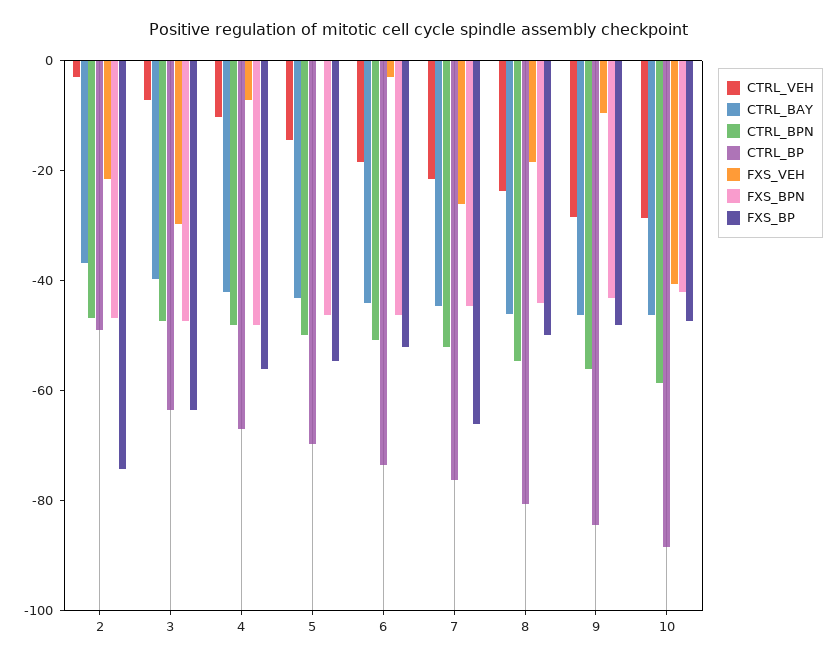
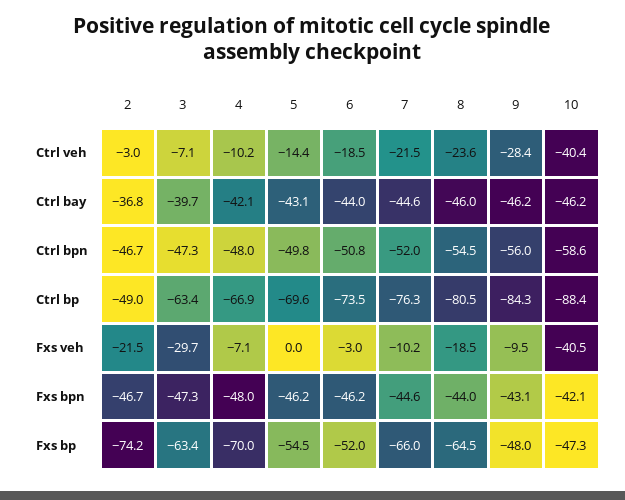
  {
    "CTRL_VEH": {
      "2": -3,
      "3": -7.1,
      "4": -10.2,
      "5": -14.4,
      "6": -18.5,
      "7": -21.5,
      "8": -23.6,
      "9": -28.4,
-     "10": -30
+     "10": -40.4
    },
    "CTRL_BAY": {
      "2": -36.8,
      "3": -39.7,
      "4": -42.1,
      "5": -43.1,
      "6": -44,
      "7": -44.6,
      "8": -46,
      "9": -46.2,
      "10": -46.2
    },
    "CTRL_BPN": {
      "2": -46.7,
      "3": -47.3,
      "4": -48,
      "5": -49.8,
      "6": -50.8,
      "7": -52,
      "8": -54.5,
      "9": -56,
      "10": -58.6
    },
    "CTRL_BP": {
      "2": -49,
      "3": -63.4,
      "4": -66.9,
      "5": -69.6,
      "6": -73.5,
      "7": -76.3,
      "8": -80.5,
      "9": -84.3,
      "10": -88.4
    },
    "FXS_VEH": {
      "2": -21.5,
      "3": -29.7,
      "4": -7.1,
      "5": 0,
      "6": -3,
-     "7": -25,
+     "7": -10.2,
      "8": -18.5,
      "9": -9.5,
      "10": -40.5
    },
    "FXS_BPN": {
      "2": -46.7,
      "3": -47.3,
      "4": -48,
      "5": -46.2,
      "6": -46.2,
      "7": -44.6,
      "8": -44,
      "9": -43.1,
      "10": -42.1
    },
    "FXS_BP": {
      "2": -74.2,
      "3": -63.4,
-     "4": -55,
+     "4": -70,
      "5": -54.5,
      "6": -52,
      "7": -66,
-     "8": -50,
+     "8": -64.5,
      "9": -48,
      "10": -47.3
    }
  }

